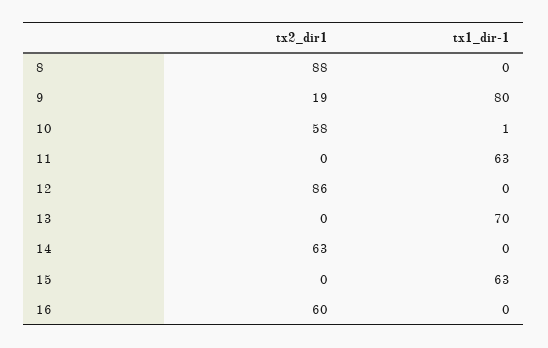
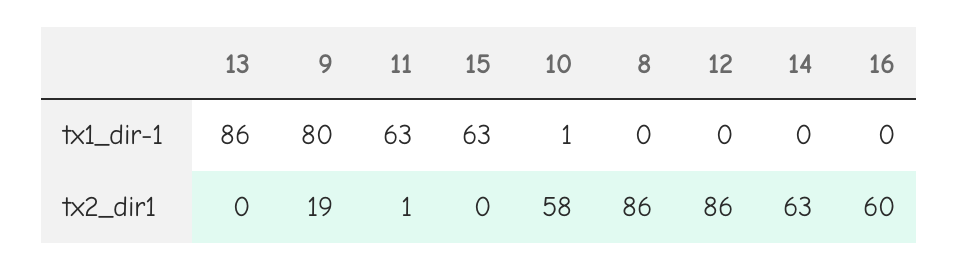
  {
    "tx2_dir1": {
-     "8": 88,
+     "8": 86,
      "9": 19,
      "10": 58,
-     "11": 0,
+     "11": 1,
      "12": 86,
      "13": 0,
      "14": 63,
      "15": 0,
      "16": 60
    },
    "tx1_dir-1": {
      "8": 0,
      "9": 80,
      "10": 1,
      "11": 63,
      "12": 0,
-     "13": 70,
+     "13": 86,
      "14": 0,
      "15": 63,
      "16": 0
    }
  }

